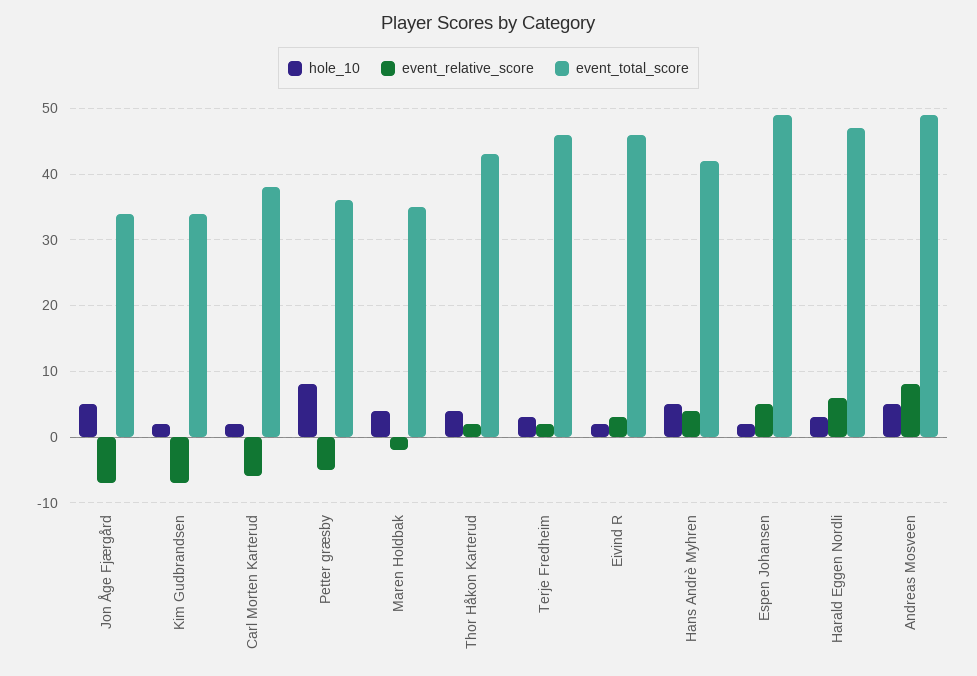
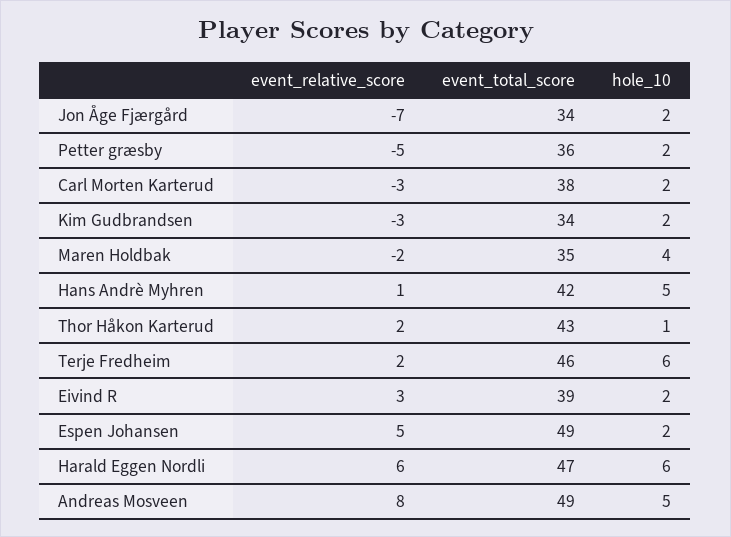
  {
    "hole_10": {
-     "Jon Åge Fjærgård": 5,
+     "Jon Åge Fjærgård": 2,
      "Kim Gudbrandsen": 2,
      "Carl Morten Karterud": 2,
-     "Petter græsby": 8,
+     "Petter græsby": 2,
      "Maren Holdbak": 4,
-     "Thor Håkon Karterud": 4,
+     "Thor Håkon Karterud": 1,
-     "Terje Fredheim": 3,
+     "Terje Fredheim": 6,
      "Eivind R": 2,
      "Hans Andrè Myhren": 5,
      "Espen Johansen": 2,
-     "Harald Eggen Nordli": 3,
+     "Harald Eggen Nordli": 6,
      "Andreas Mosveen": 5
    },
    "event_relative_score": {
      "Jon Åge Fjærgård": -7,
-     "Kim Gudbrandsen": -7,
+     "Kim Gudbrandsen": -3,
-     "Carl Morten Karterud": -6,
+     "Carl Morten Karterud": -3,
      "Petter græsby": -5,
      "Maren Holdbak": -2,
      "Thor Håkon Karterud": 2,
      "Terje Fredheim": 2,
      "Eivind R": 3,
-     "Hans Andrè Myhren": 4,
+     "Hans Andrè Myhren": 1,
      "Espen Johansen": 5,
      "Harald Eggen Nordli": 6,
      "Andreas Mosveen": 8
    },
    "event_total_score": {
      "Jon Åge Fjærgård": 34,
      "Kim Gudbrandsen": 34,
      "Carl Morten Karterud": 38,
      "Petter græsby": 36,
      "Maren Holdbak": 35,
      "Thor Håkon Karterud": 43,
      "Terje Fredheim": 46,
-     "Eivind R": 46,
+     "Eivind R": 39,
      "Hans Andrè Myhren": 42,
      "Espen Johansen": 49,
      "Harald Eggen Nordli": 47,
      "Andreas Mosveen": 49
    }
  }

